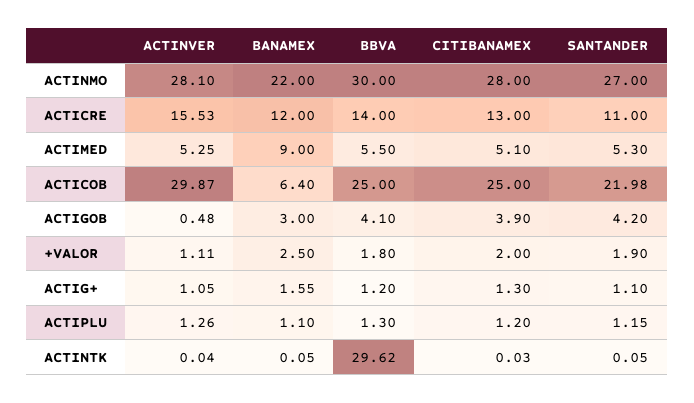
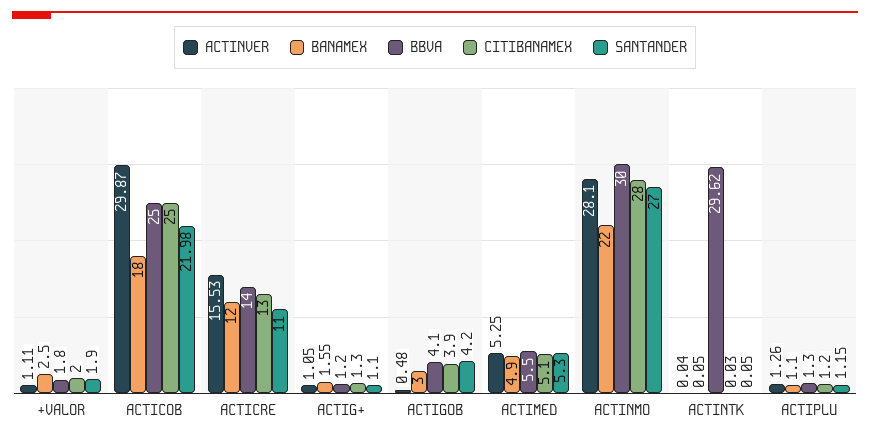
  {
    "ACTINVER": {
      "ACTINMO": 28.1,
      "ACTICRE": 15.53,
      "ACTIMED": 5.25,
      "ACTICOB": 29.87,
      "ACTIGOB": 0.48,
      "+VALOR": 1.11,
      "ACTIG+": 1.05,
      "ACTIPLU": 1.26,
      "ACTINTK": 0.04
    },
    "BANAMEX": {
      "ACTINMO": 22,
      "ACTICRE": 12,
-     "ACTIMED": 9,
+     "ACTIMED": 4.9,
-     "ACTICOB": 6.4,
+     "ACTICOB": 18,
      "ACTIGOB": 3,
      "+VALOR": 2.5,
      "ACTIG+": 1.55,
      "ACTIPLU": 1.1,
      "ACTINTK": 0.05
    },
    "BBVA": {
      "ACTINMO": 30,
      "ACTICRE": 14,
      "ACTIMED": 5.5,
      "ACTICOB": 25,
      "ACTIGOB": 4.1,
      "+VALOR": 1.8,
      "ACTIG+": 1.2,
      "ACTIPLU": 1.3,
      "ACTINTK": 29.62
    },
    "CITIBANAMEX": {
      "ACTINMO": 28,
      "ACTICRE": 13,
      "ACTIMED": 5.1,
      "ACTICOB": 25,
      "ACTIGOB": 3.9,
      "+VALOR": 2,
      "ACTIG+": 1.3,
      "ACTIPLU": 1.2,
      "ACTINTK": 0.03
    },
    "SANTANDER": {
      "ACTINMO": 27,
      "ACTICRE": 11,
      "ACTIMED": 5.3,
      "ACTICOB": 21.98,
      "ACTIGOB": 4.2,
      "+VALOR": 1.9,
      "ACTIG+": 1.1,
      "ACTIPLU": 1.15,
      "ACTINTK": 0.05
    }
  }

